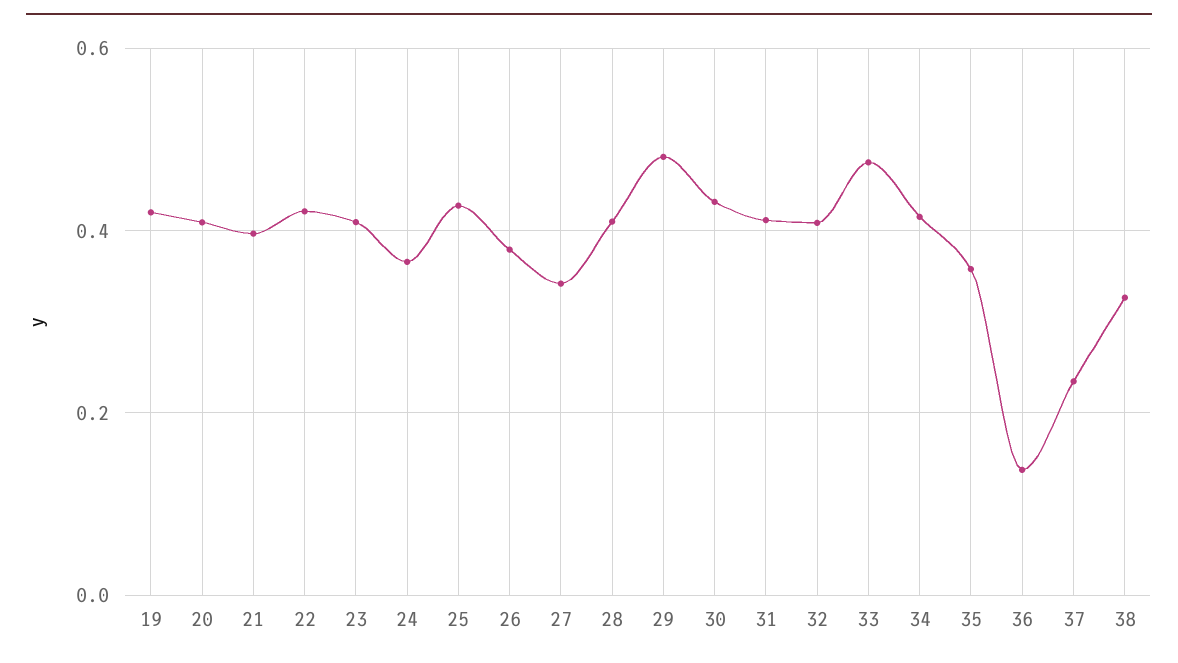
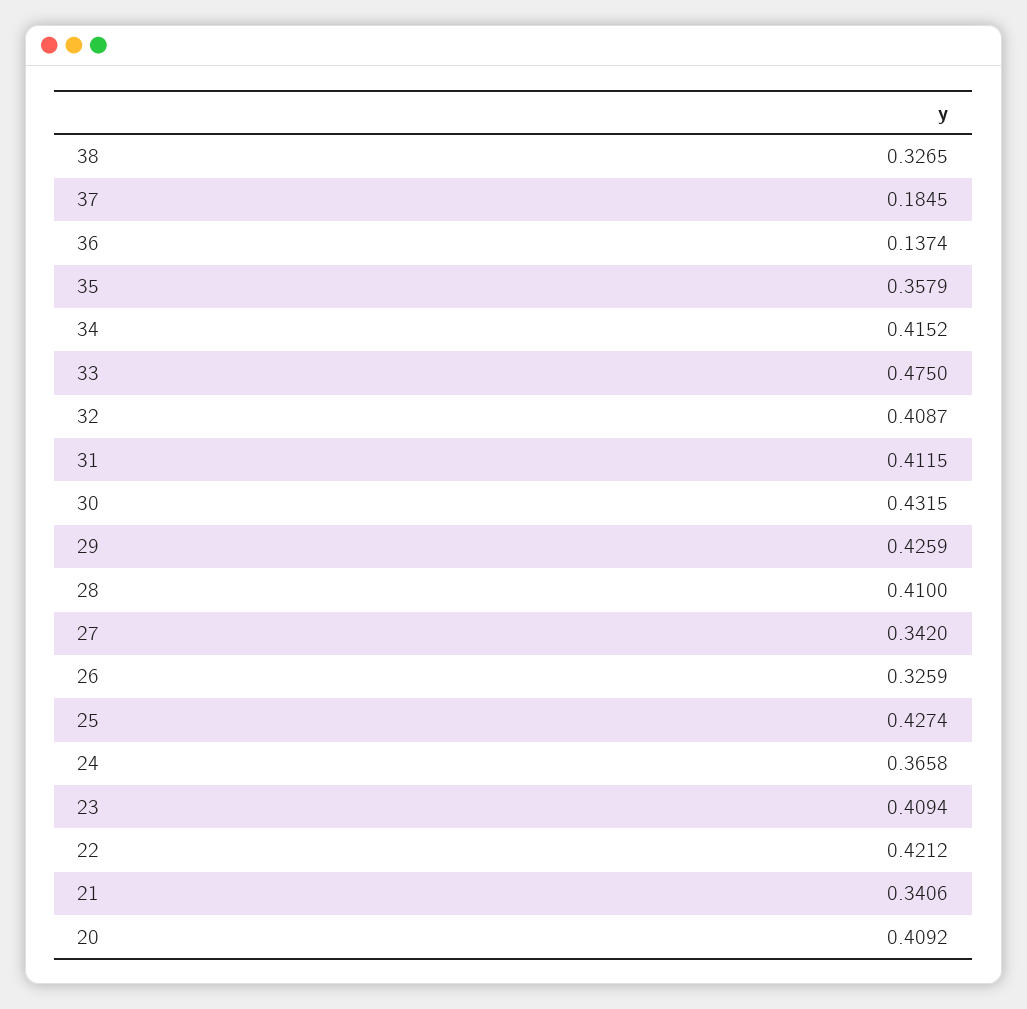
  {
-   "19": 0.42,
    "20": 0.4092,
-   "21": 0.4,
+   "21": 0.3406,
    "22": 0.4212,
    "23": 0.4094,
    "24": 0.3658,
    "25": 0.4274,
-   "26": 0.38,
+   "26": 0.3259,
    "27": 0.342,
    "28": 0.41,
-   "29": 0.48,
+   "29": 0.4259,
    "30": 0.4315,
    "31": 0.4115,
    "32": 0.4087,
    "33": 0.475,
    "34": 0.4152,
    "35": 0.3579,
    "36": 0.1374,
-   "37": 0.24,
+   "37": 0.1845,
    "38": 0.3265
  }

